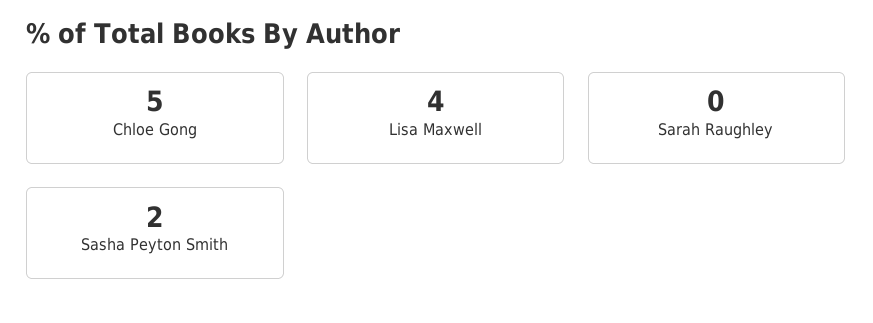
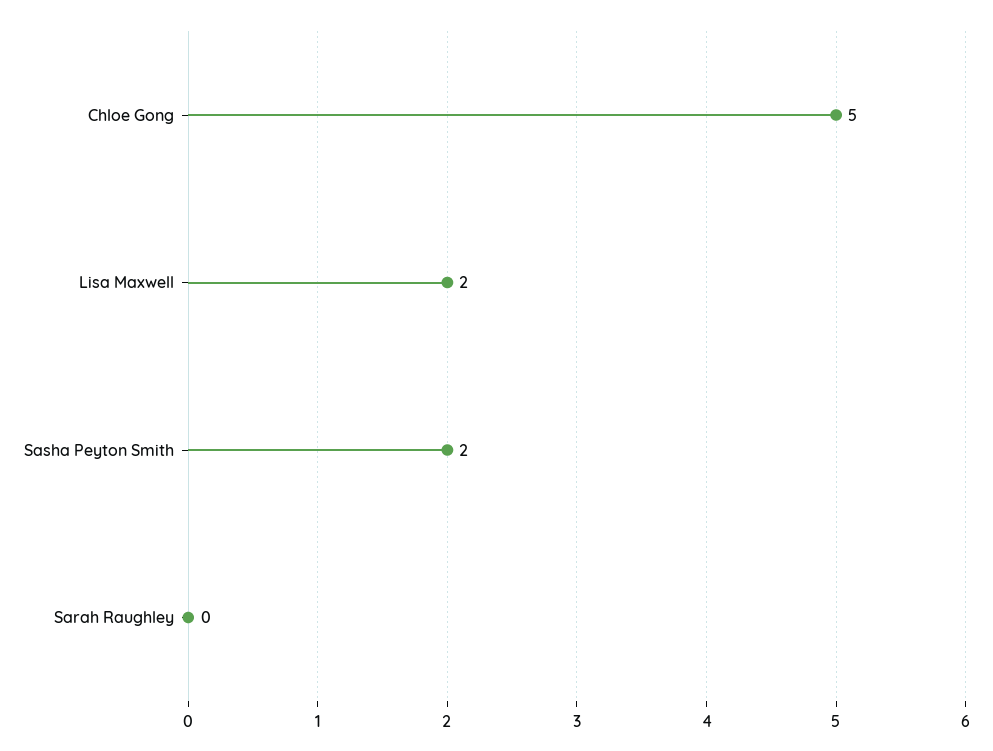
  {
    "Chloe Gong": 5,
-   "Lisa Maxwell": 4,
+   "Lisa Maxwell": 2,
    "Sarah Raughley": 0,
    "Sasha Peyton Smith": 2
  }

